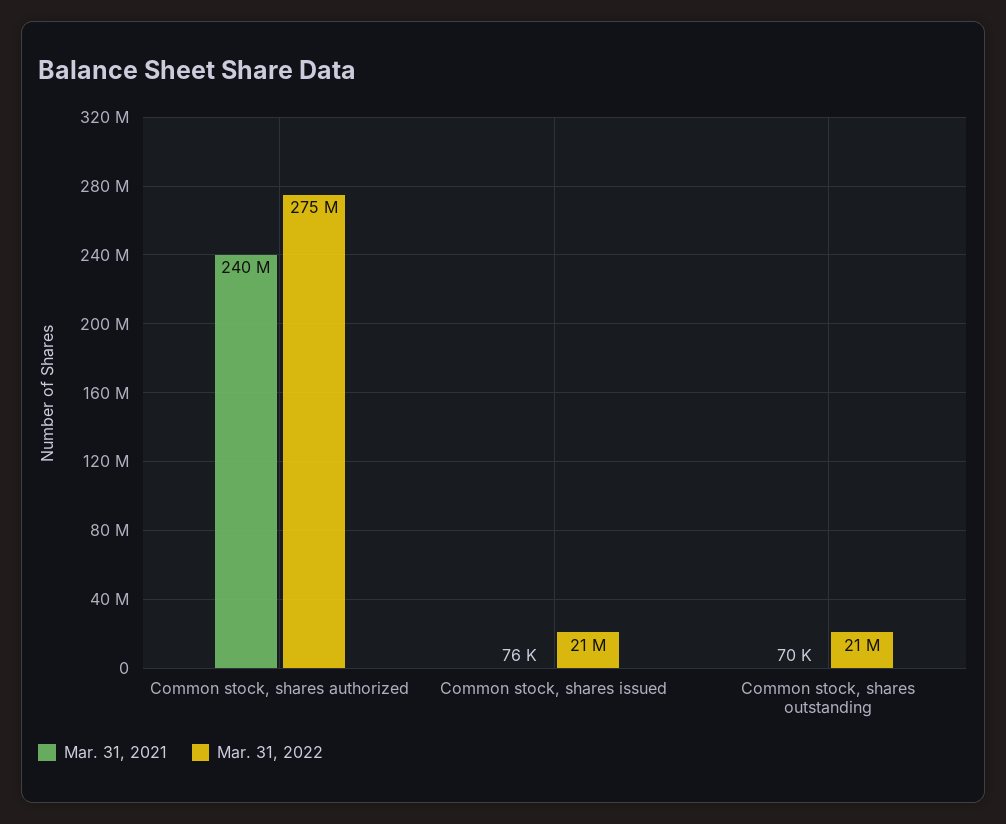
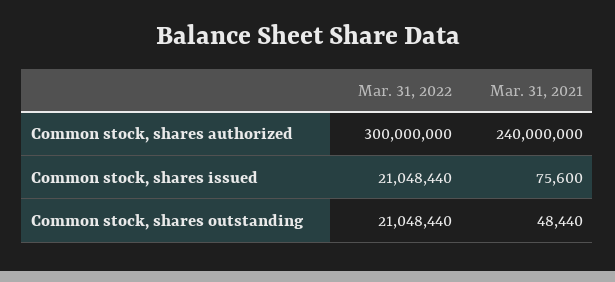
  {
    "Mar. 31, 2021": {
      "Common stock, shares authorized": 240000000,
      "Common stock, shares issued": 75600,
-     "Common stock, shares outstanding": 70000
+     "Common stock, shares outstanding": 48440
    },
    "Mar. 31, 2022": {
-     "Common stock, shares authorized": 275000000,
+     "Common stock, shares authorized": 300000000,
      "Common stock, shares issued": 21048440,
      "Common stock, shares outstanding": 21048440
    }
  }

